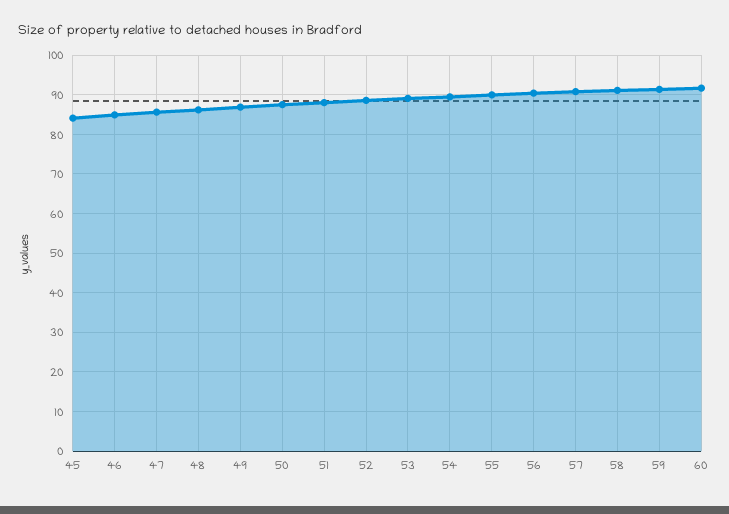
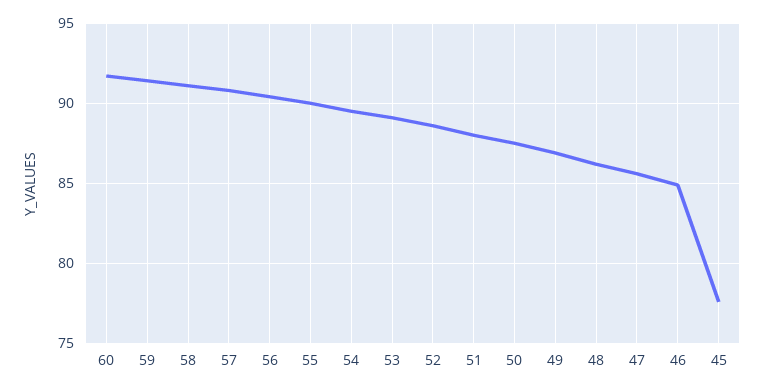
  {
-   "45": 84,
+   "45": 77.5,
    "46": 85,
    "47": 85.5,
    "48": 86,
    "49": 87,
    "50": 87.5,
    "51": 88,
    "52": 88.5,
    "53": 89,
    "54": 89.5,
    "55": 90,
    "56": 90.5,
    "57": 91,
    "58": 91,
    "59": 91.5,
    "60": 91.5
  }

